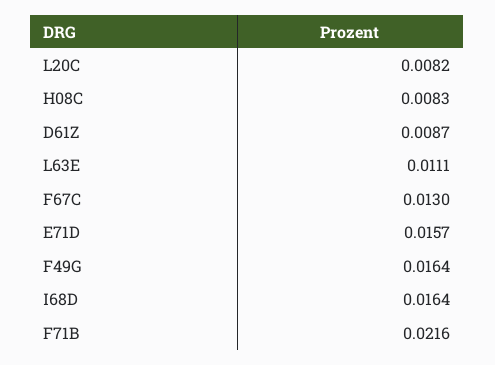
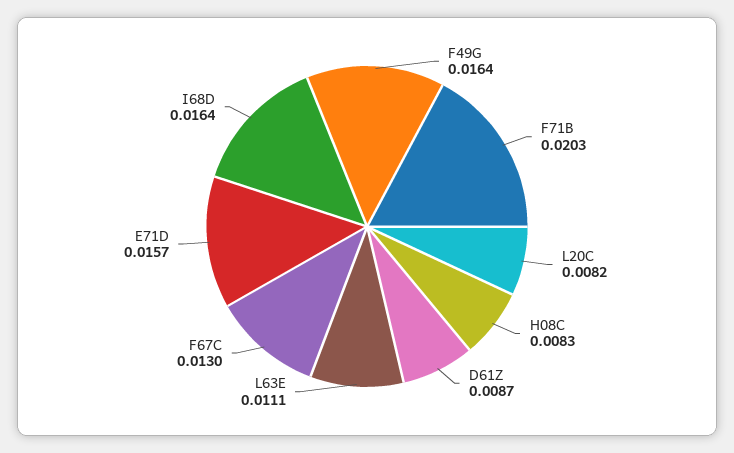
  {
    "L20C": 0.0082,
    "H08C": 0.0083,
    "D61Z": 0.0087,
    "L63E": 0.0111,
    "F67C": 0.013,
    "E71D": 0.0157,
    "F49G": 0.0164,
    "I68D": 0.0164,
-   "F71B": 0.0216
+   "F71B": 0.0203
  }

